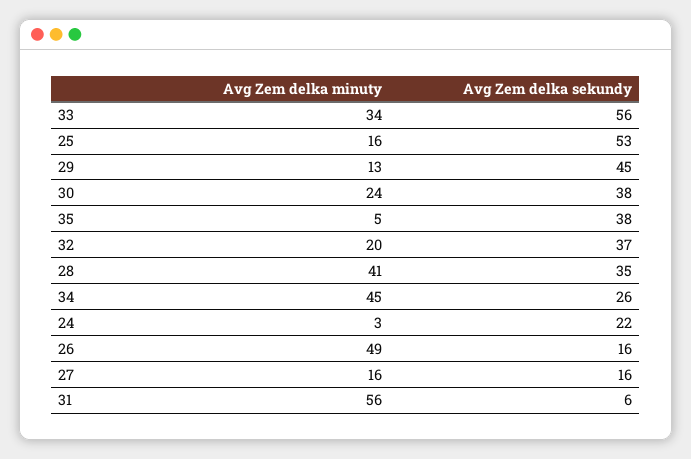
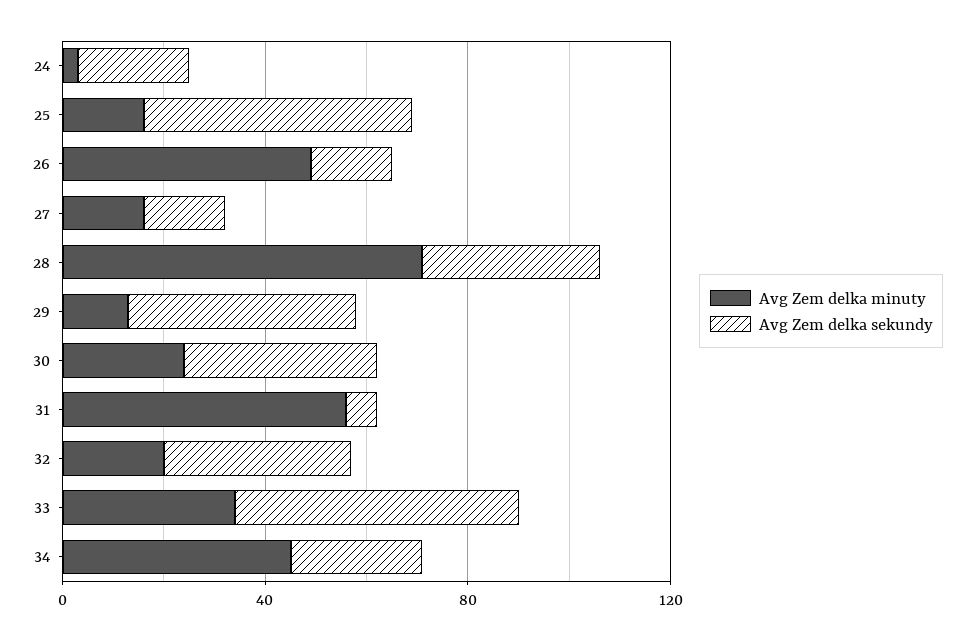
  {
    "Avg Zem delka minuty": {
      "33": 34,
      "25": 16,
      "29": 13,
      "30": 24,
-     "35": 5,
      "32": 20,
-     "28": 41,
+     "28": 70,
      "34": 45,
      "24": 3,
      "26": 49,
      "27": 16,
      "31": 56
    },
    "Avg Zem delka sekundy": {
      "33": 56,
      "25": 53,
      "29": 45,
      "30": 38,
-     "35": 38,
      "32": 37,
      "28": 35,
      "34": 26,
      "24": 22,
      "26": 16,
      "27": 16,
      "31": 6
    }
  }

